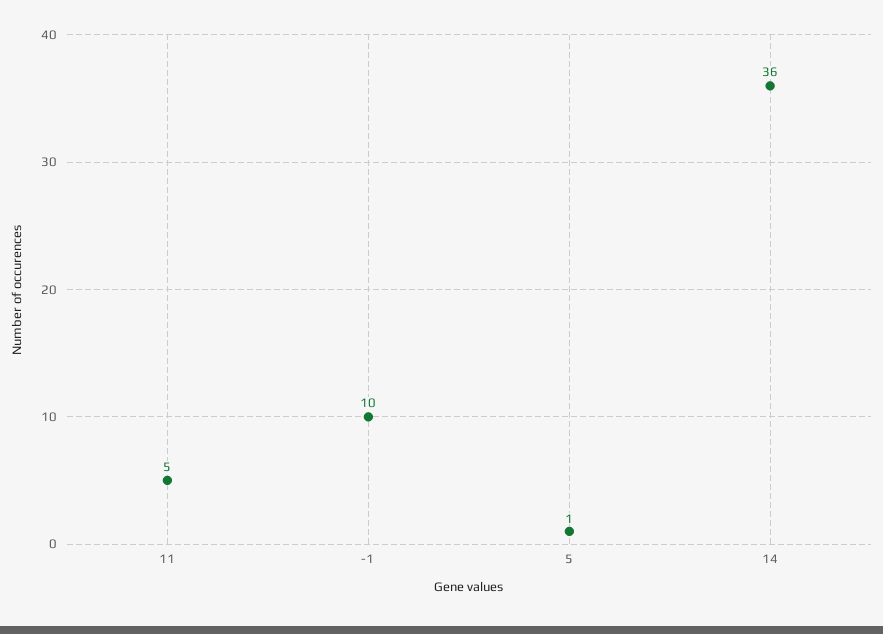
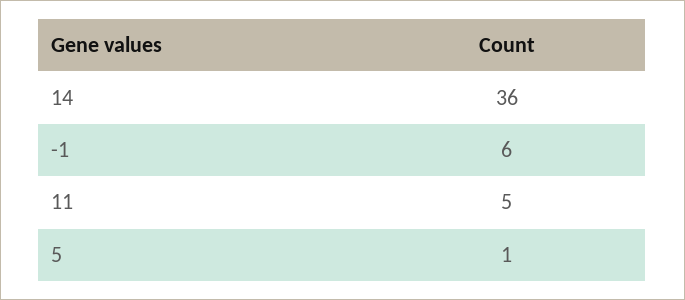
  {
    "11": 5,
-   "-1": 10,
+   "-1": 6,
    "5": 1,
    "14": 36
  }

